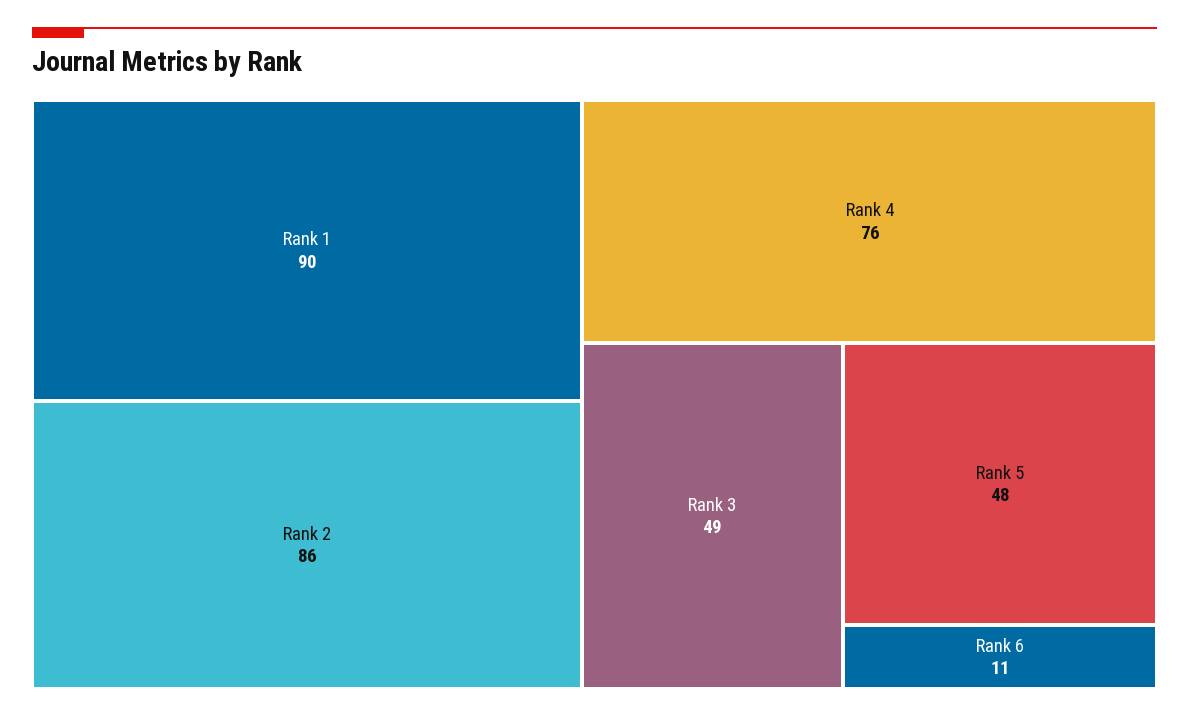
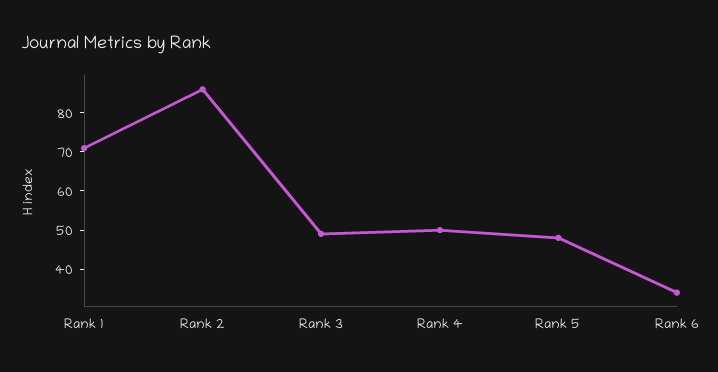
  {
-   "Rank 1": 90,
+   "Rank 1": 70,
    "Rank 2": 86,
-   "Rank 4": 76,
+   "Rank 4": 50,
    "Rank 3": 49,
    "Rank 5": 48,
-   "Rank 6": 11
+   "Rank 6": 35
  }

